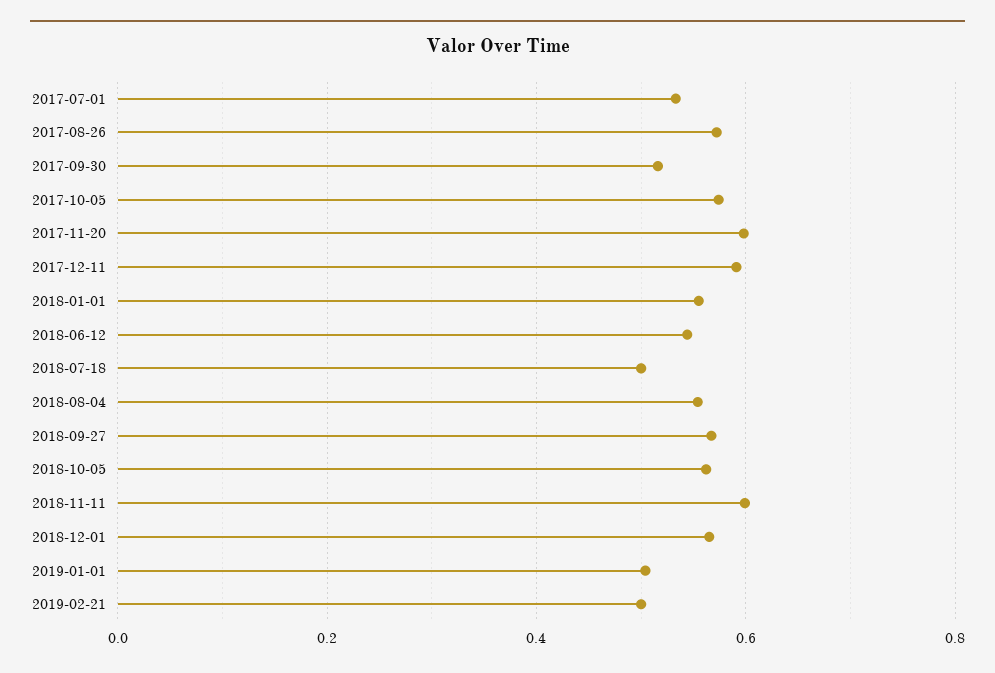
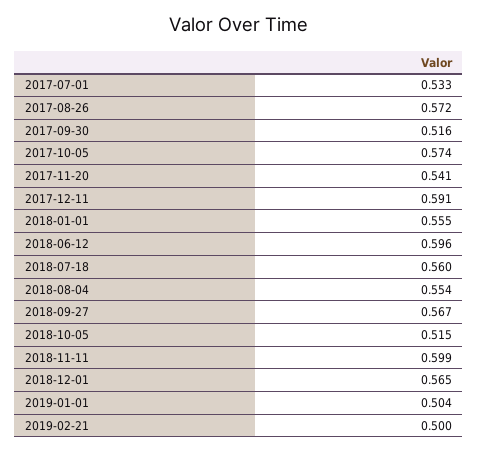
  {
    "2017-07-01": 0.533,
    "2017-08-26": 0.572,
    "2017-09-30": 0.516,
    "2017-10-05": 0.574,
-   "2017-11-20": 0.6,
+   "2017-11-20": 0.541,
    "2017-12-11": 0.591,
    "2018-01-01": 0.555,
-   "2018-06-12": 0.54,
+   "2018-06-12": 0.596,
-   "2018-07-18": 0.5,
+   "2018-07-18": 0.56,
    "2018-08-04": 0.554,
    "2018-09-27": 0.567,
-   "2018-10-05": 0.56,
+   "2018-10-05": 0.515,
    "2018-11-11": 0.599,
    "2018-12-01": 0.565,
    "2019-01-01": 0.504,
    "2019-02-21": 0.5
  }

